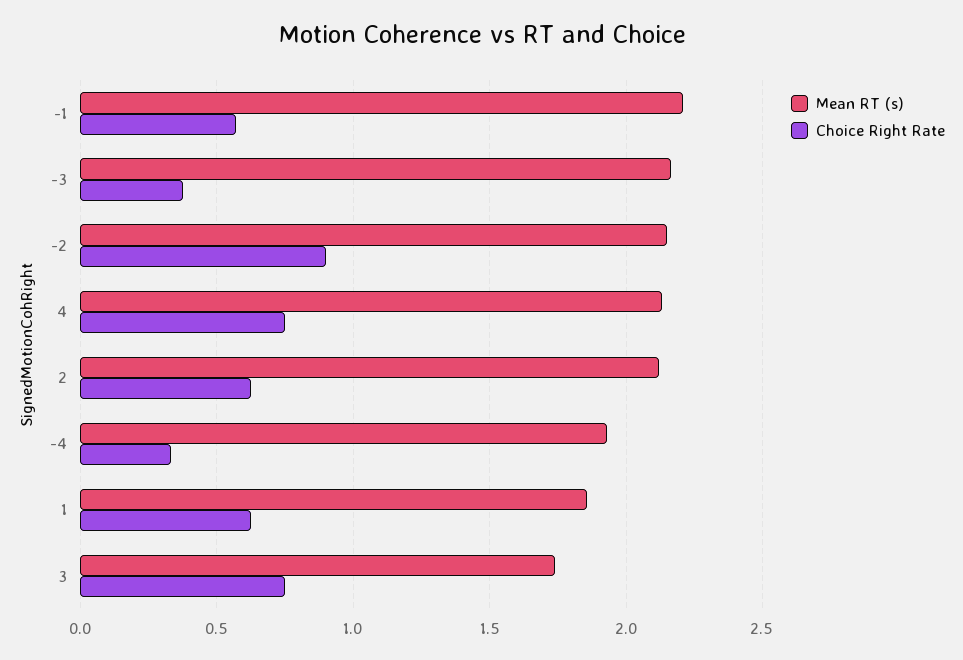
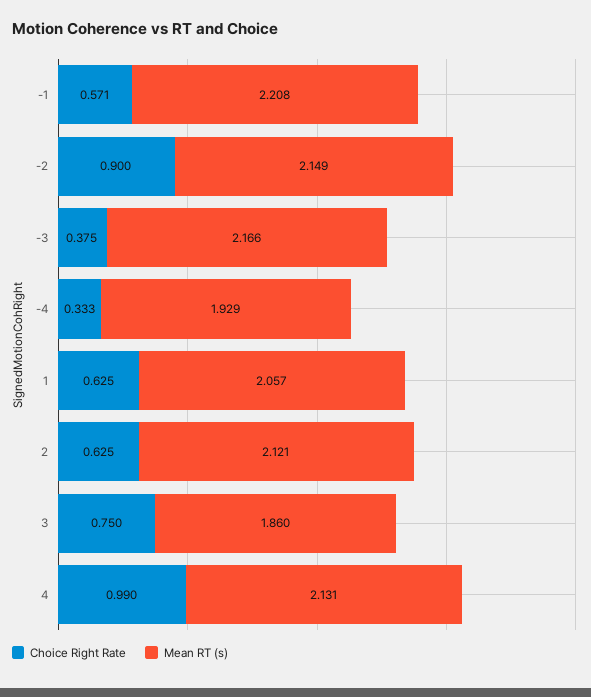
  {
    "Mean RT (s)": {
      "-1": 2.208,
      "-3": 2.166,
      "-2": 2.149,
      "4": 2.131,
      "2": 2.121,
      "-4": 1.929,
-     "1": 1.85,
+     "1": 2.057,
-     "3": 1.75
+     "3": 1.86
    },
    "Choice Right Rate": {
      "-1": 0.571,
      "-3": 0.375,
      "-2": 0.9,
-     "4": 0.75,
+     "4": 0.99,
      "2": 0.625,
      "-4": 0.333,
      "1": 0.625,
      "3": 0.75
    }
  }

